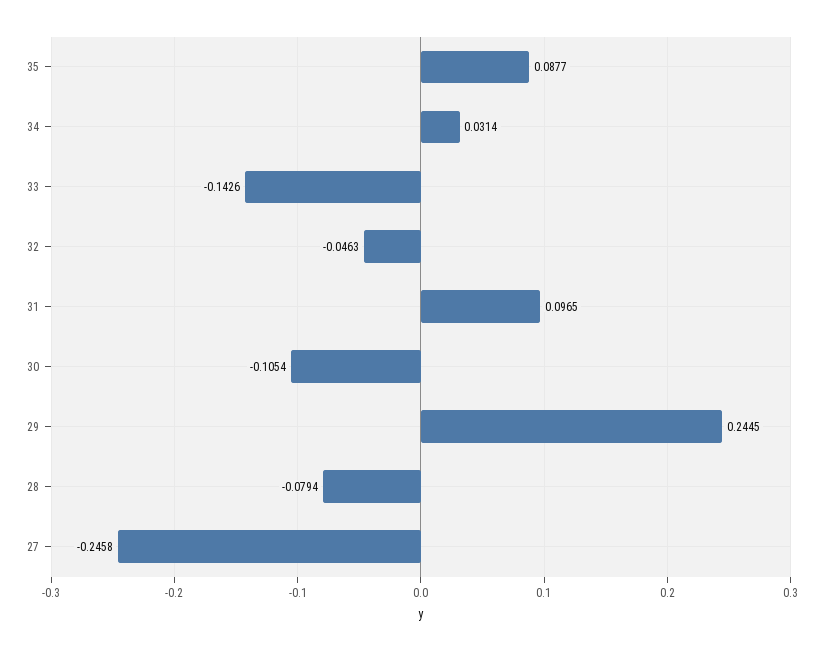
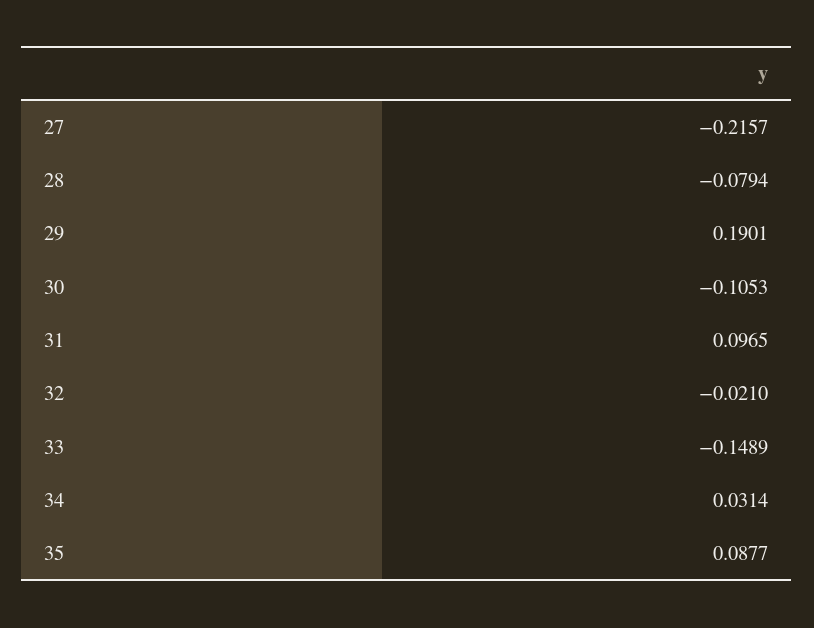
  {
    "35": 0.0877,
    "34": 0.0314,
-   "33": -0.1426,
+   "33": -0.1489,
-   "32": -0.0463,
+   "32": -0.021,
    "31": 0.0965,
-   "30": -0.1054,
+   "30": -0.1053,
-   "29": 0.2445,
+   "29": 0.1901,
    "28": -0.0794,
-   "27": -0.2458
+   "27": -0.2157
  }

